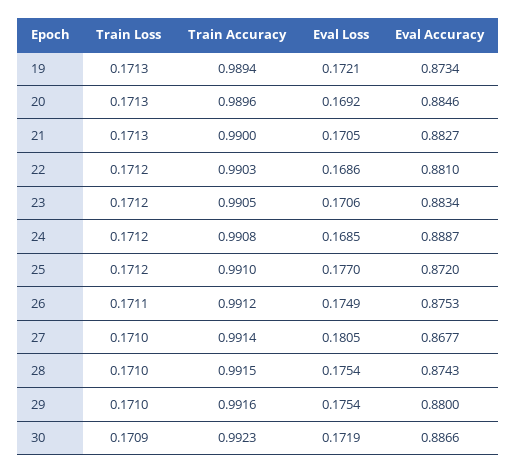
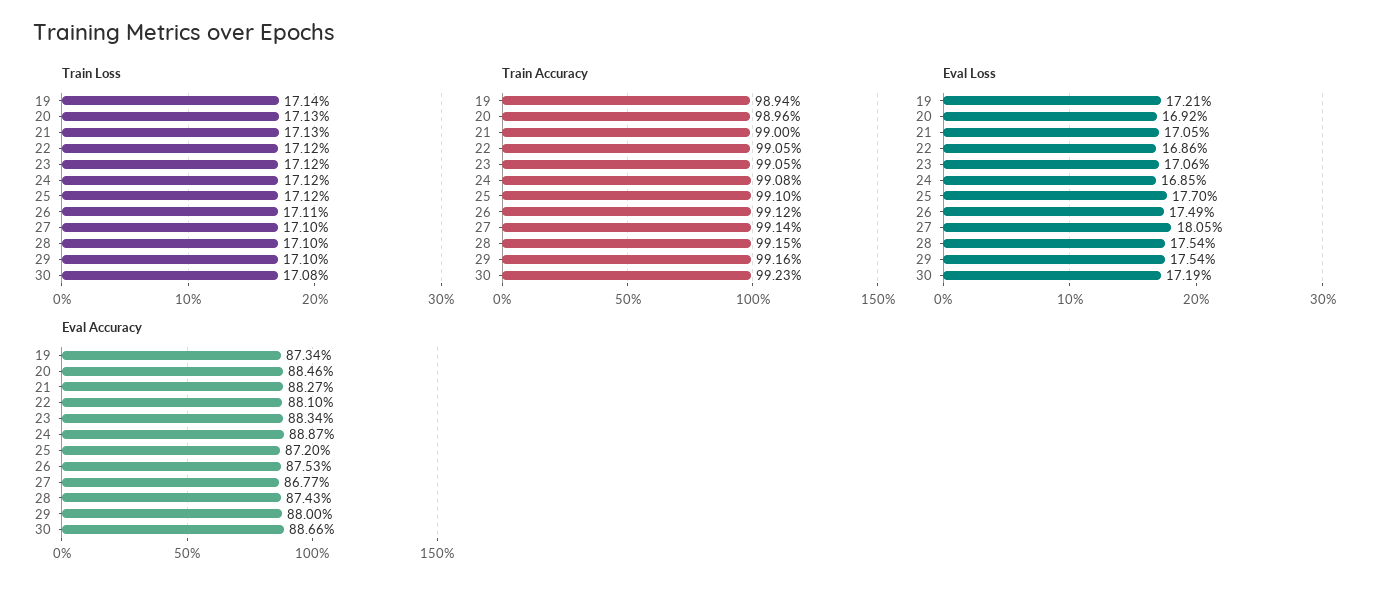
  {
    "Train Loss": {
-     "19": 0.1713,
+     "19": 0.1714,
      "20": 0.1713,
      "21": 0.1713,
      "22": 0.1712,
      "23": 0.1712,
      "24": 0.1712,
      "25": 0.1712,
      "26": 0.1711,
      "27": 0.171,
      "28": 0.171,
      "29": 0.171,
-     "30": 0.1709
+     "30": 0.1708
    },
    "Train Accuracy": {
      "19": 0.9894,
      "20": 0.9896,
      "21": 0.99,
-     "22": 0.9903,
+     "22": 0.9905,
      "23": 0.9905,
      "24": 0.9908,
      "25": 0.991,
      "26": 0.9912,
      "27": 0.9914,
      "28": 0.9915,
      "29": 0.9916,
      "30": 0.9923
    },
    "Eval Loss": {
      "19": 0.1721,
      "20": 0.1692,
      "21": 0.1705,
      "22": 0.1686,
      "23": 0.1706,
      "24": 0.1685,
      "25": 0.177,
      "26": 0.1749,
      "27": 0.1805,
      "28": 0.1754,
      "29": 0.1754,
      "30": 0.1719
    },
    "Eval Accuracy": {
      "19": 0.8734,
      "20": 0.8846,
      "21": 0.8827,
      "22": 0.881,
      "23": 0.8834,
      "24": 0.8887,
      "25": 0.872,
      "26": 0.8753,
      "27": 0.8677,
      "28": 0.8743,
      "29": 0.88,
      "30": 0.8866
    }
  }

